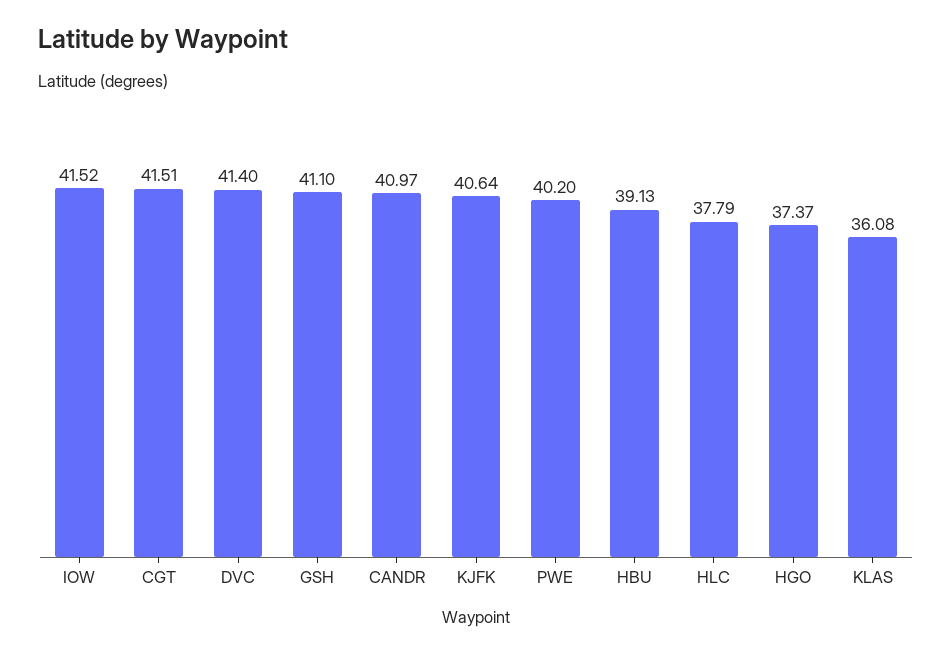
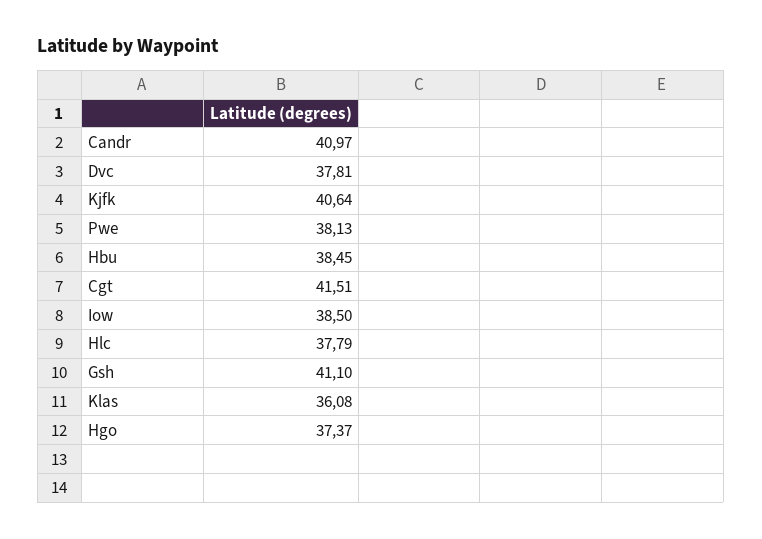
  {
-   "IOW": 41.52,
+   "IOW": 38.5,
    "CGT": 41.51,
-   "DVC": 41.4,
+   "DVC": 37.81,
    "GSH": 41.1,
    "CANDR": 40.97,
    "KJFK": 40.64,
-   "PWE": 40.2,
+   "PWE": 38.13,
-   "HBU": 39.13,
+   "HBU": 38.45,
    "HLC": 37.79,
    "HGO": 37.37,
    "KLAS": 36.08
  }

